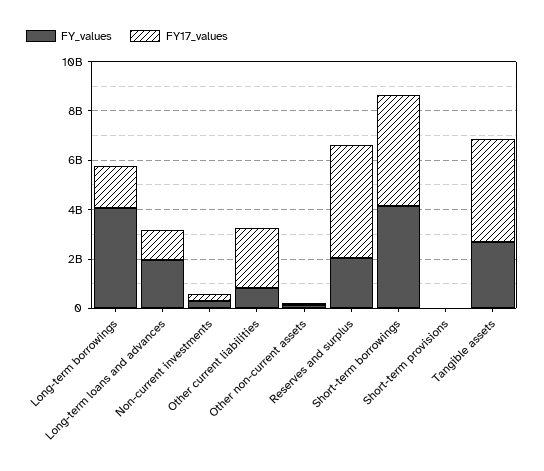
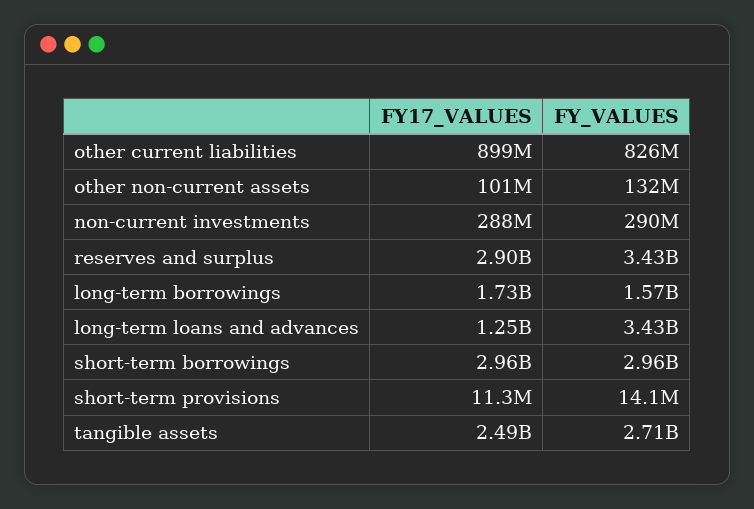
  {
    "FY_values": {
-     "Long-term borrowings": 4000000000,
+     "Long-term borrowings": 1570000000,
-     "Long-term loans and advances": 2000000000,
+     "Long-term loans and advances": 3430000000,
      "Non-current investments": 290000000,
      "Other current liabilities": 826000000,
      "Other non-current assets": 132000000,
-     "Reserves and surplus": 2000000000,
+     "Reserves and surplus": 3430000000,
-     "Short-term borrowings": 4000000000,
+     "Short-term borrowings": 2960000000,
      "Short-term provisions": 14100000,
      "Tangible assets": 2710000000
    },
    "FY17_values": {
      "Long-term borrowings": 1730000000,
      "Long-term loans and advances": 1250000000,
      "Non-current investments": 288000000,
-     "Other current liabilities": 2500000000,
+     "Other current liabilities": 899000000,
      "Other non-current assets": 101000000,
-     "Reserves and surplus": 4500000000,
+     "Reserves and surplus": 2900000000,
-     "Short-term borrowings": 4500000000,
+     "Short-term borrowings": 2960000000,
      "Short-term provisions": 11300000,
-     "Tangible assets": 4000000000
+     "Tangible assets": 2490000000
    }
  }

